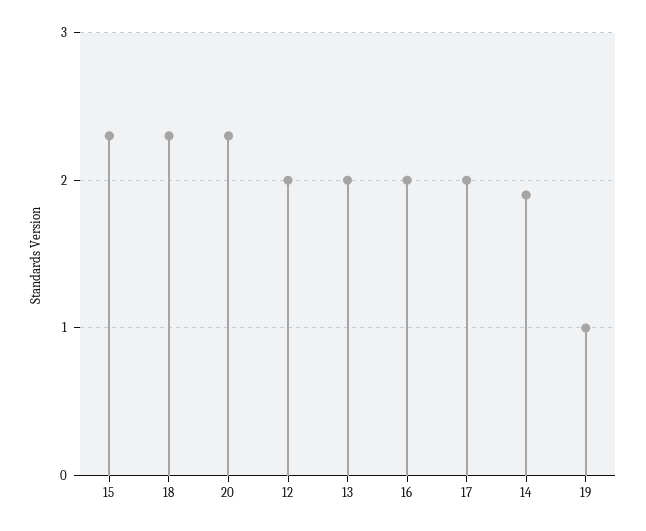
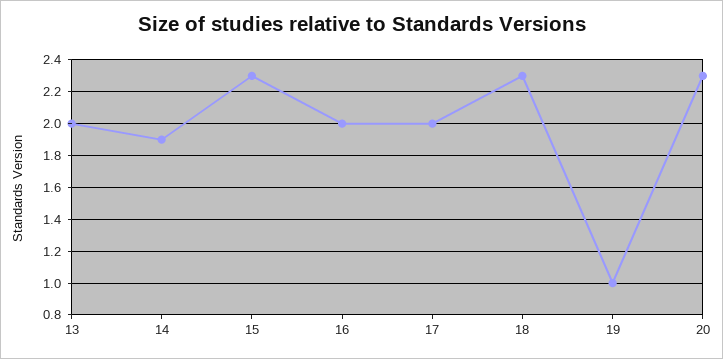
  {
    "15": 2.3,
    "18": 2.3,
    "20": 2.3,
-   "12": 2,
    "13": 2,
    "16": 2,
    "17": 2,
    "14": 1.9,
    "19": 1
  }

